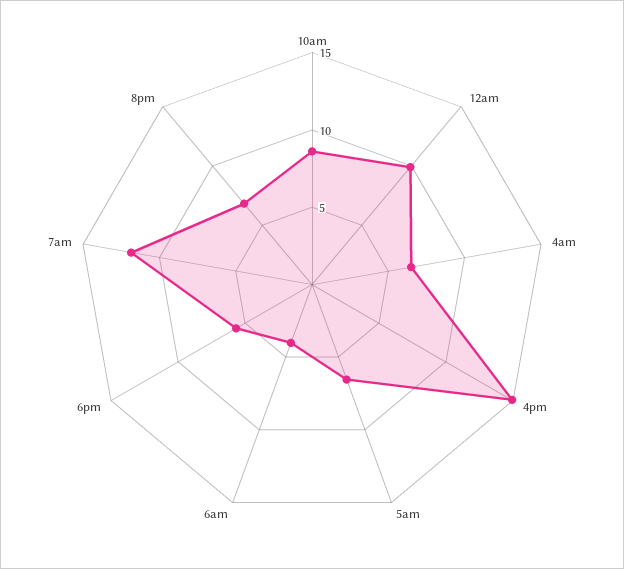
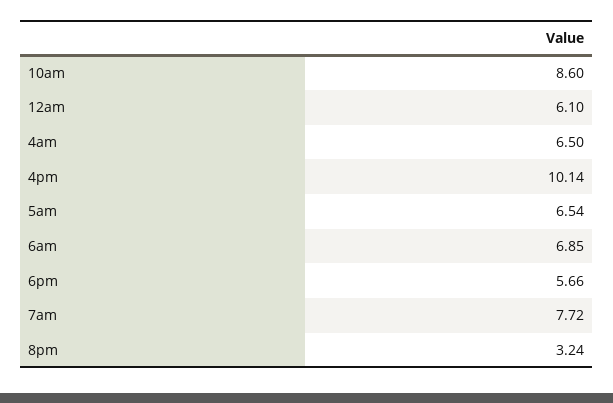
  {
    "10am": 8.6,
-   "12am": 10,
+   "12am": 6.1,
    "4am": 6.5,
-   "4pm": 15,
+   "4pm": 10.14,
    "5am": 6.54,
-   "6am": 4,
+   "6am": 6.85,
    "6pm": 5.66,
-   "7am": 12,
+   "7am": 7.72,
-   "8pm": 7
+   "8pm": 3.24
  }

